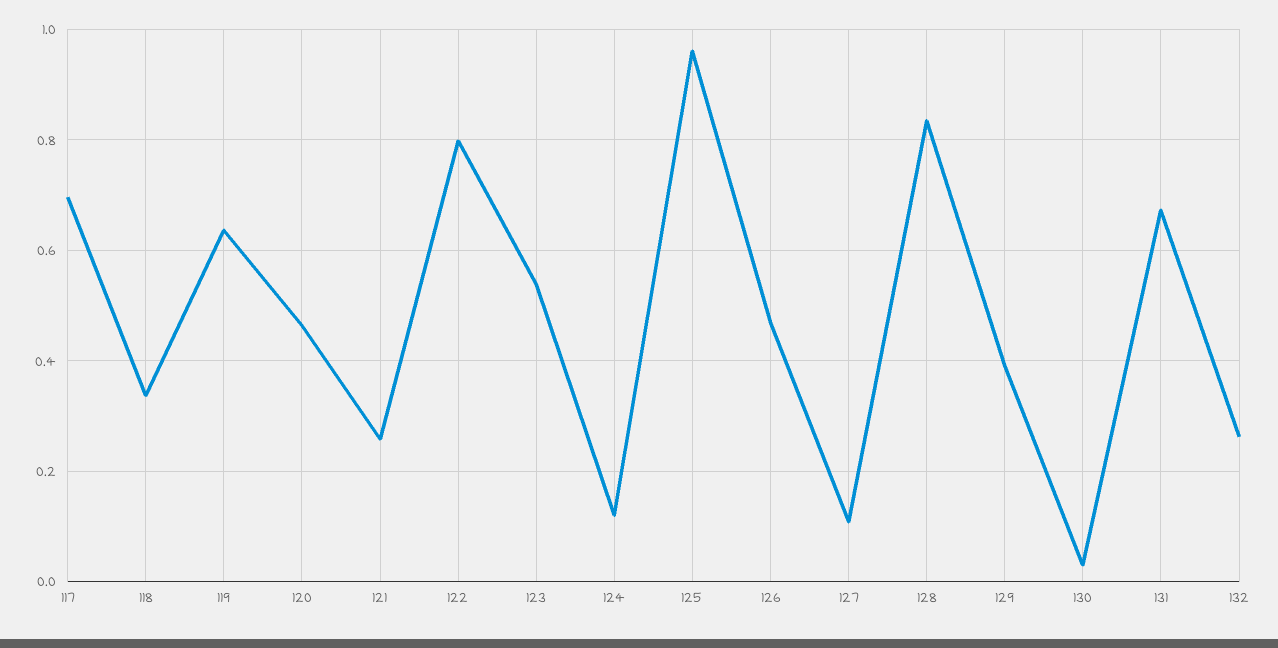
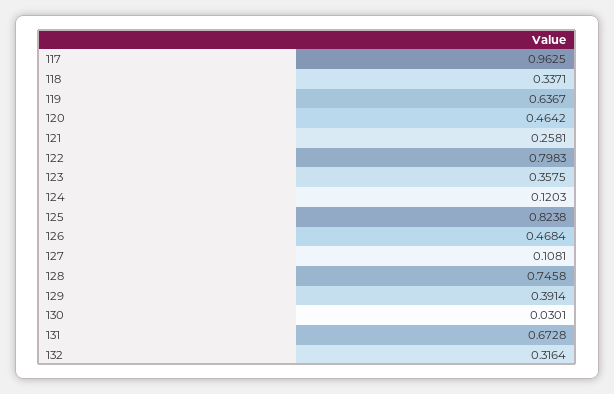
  {
-   "117": 0.7,
+   "117": 0.9625,
    "118": 0.3371,
    "119": 0.6367,
    "120": 0.4642,
    "121": 0.2581,
    "122": 0.7983,
-   "123": 0.54,
+   "123": 0.3575,
    "124": 0.1203,
-   "125": 0.96,
+   "125": 0.8238,
    "126": 0.4684,
    "127": 0.1081,
-   "128": 0.84,
+   "128": 0.7458,
    "129": 0.3914,
    "130": 0.0301,
    "131": 0.6728,
-   "132": 0.26
+   "132": 0.3164
  }

